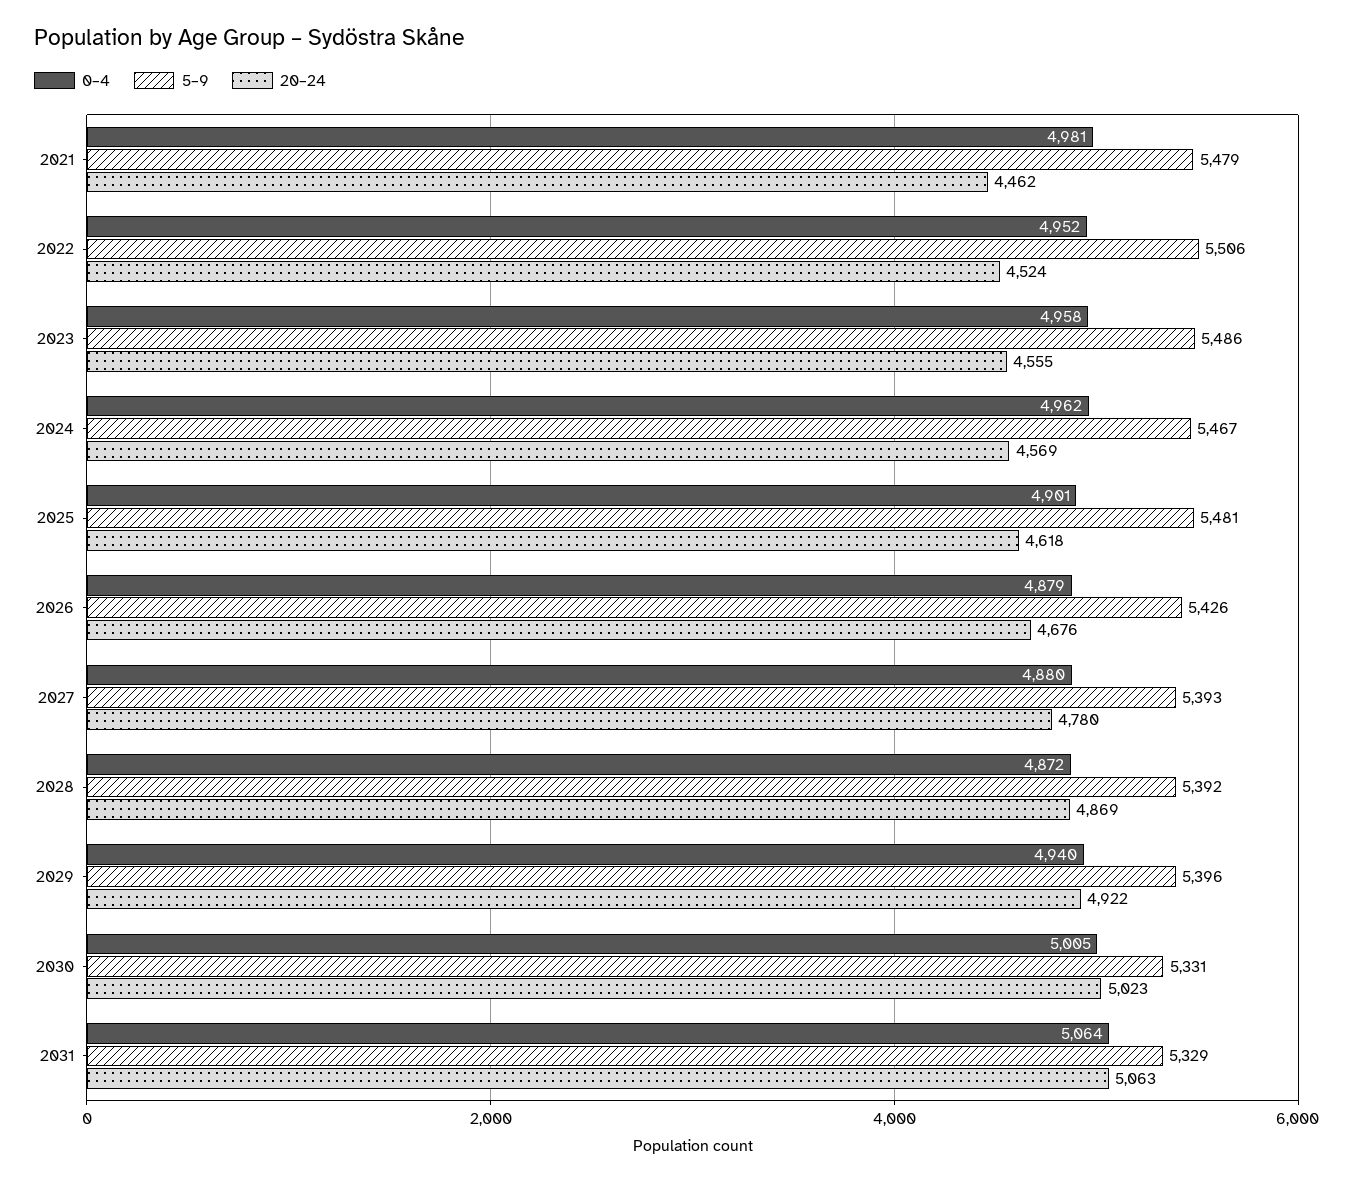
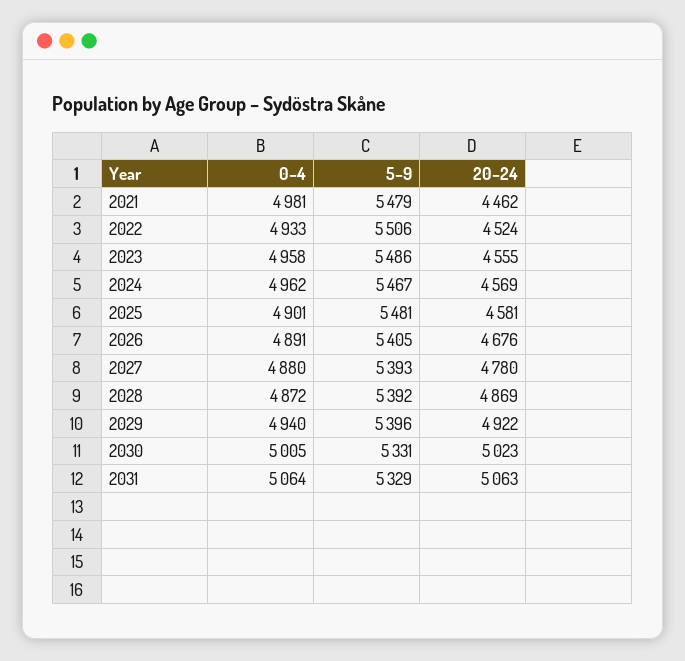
  {
    "0–4": {
      "2021": 4981,
-     "2022": 4952,
+     "2022": 4933,
      "2023": 4958,
      "2024": 4962,
      "2025": 4901,
-     "2026": 4879,
+     "2026": 4891,
      "2027": 4880,
      "2028": 4872,
      "2029": 4940,
      "2030": 5005,
      "2031": 5064
    },
    "5–9": {
      "2021": 5479,
      "2022": 5506,
      "2023": 5486,
      "2024": 5467,
      "2025": 5481,
-     "2026": 5426,
+     "2026": 5405,
      "2027": 5393,
      "2028": 5392,
      "2029": 5396,
      "2030": 5331,
      "2031": 5329
    },
    "20–24": {
      "2021": 4462,
      "2022": 4524,
      "2023": 4555,
      "2024": 4569,
-     "2025": 4618,
+     "2025": 4581,
      "2026": 4676,
      "2027": 4780,
      "2028": 4869,
      "2029": 4922,
      "2030": 5023,
      "2031": 5063
    }
  }

